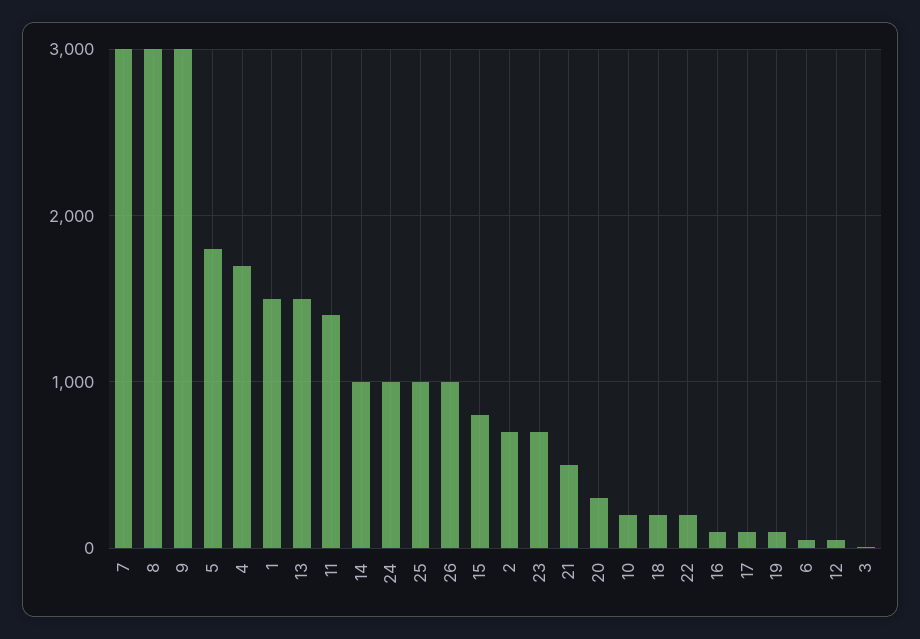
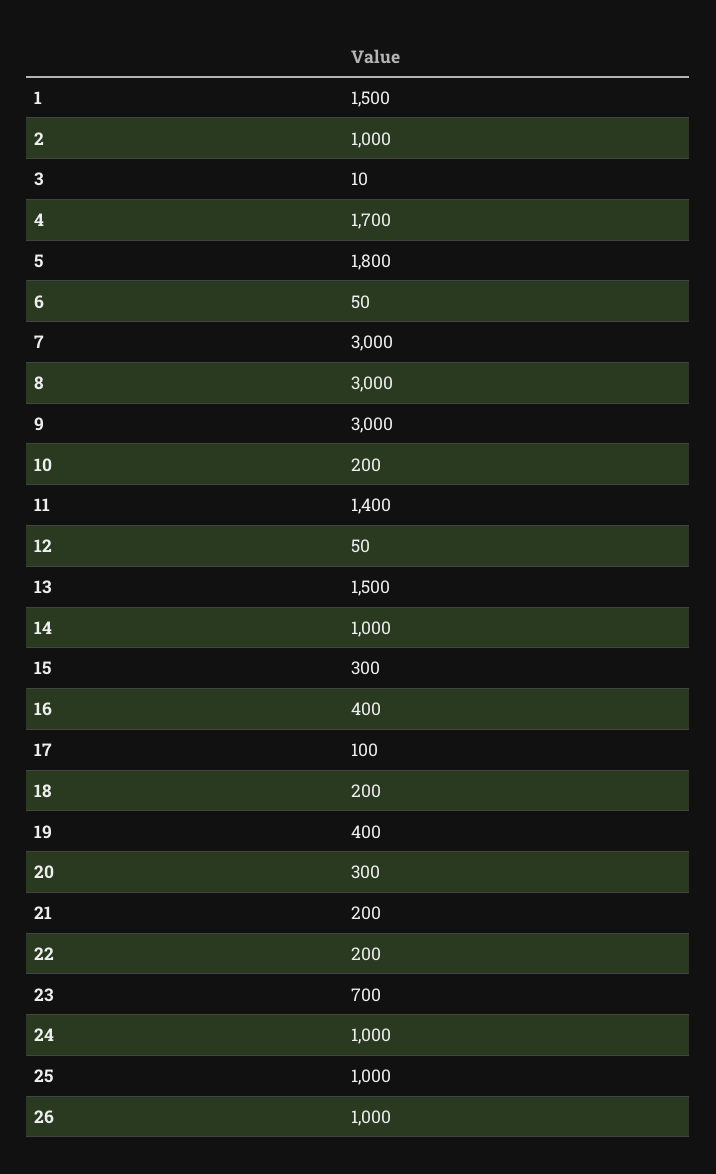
  {
    "7": 3000,
    "8": 3000,
    "9": 3000,
    "5": 1800,
    "4": 1700,
    "1": 1500,
    "13": 1500,
    "11": 1400,
    "14": 1000,
    "24": 1000,
    "25": 1000,
    "26": 1000,
-   "15": 800,
+   "15": 300,
-   "2": 700,
+   "2": 1000,
    "23": 700,
-   "21": 500,
+   "21": 200,
    "20": 300,
    "10": 200,
    "18": 200,
    "22": 200,
-   "16": 100,
+   "16": 400,
    "17": 100,
-   "19": 100,
+   "19": 400,
    "6": 50,
    "12": 50,
    "3": 10
  }

